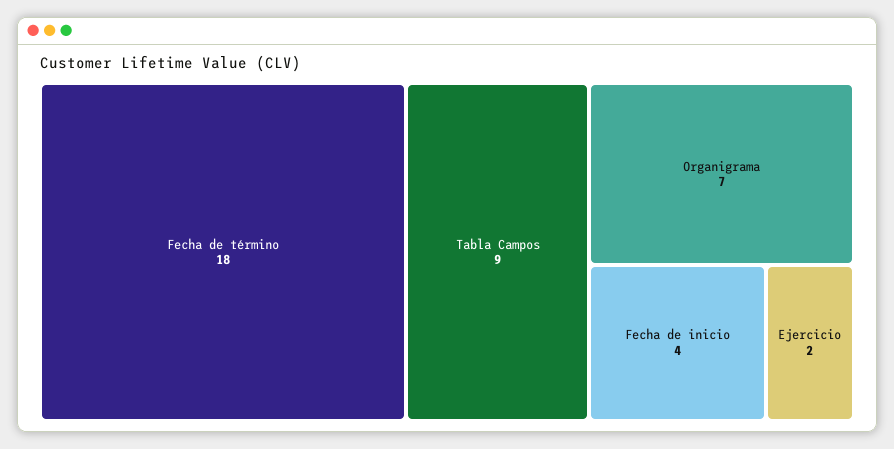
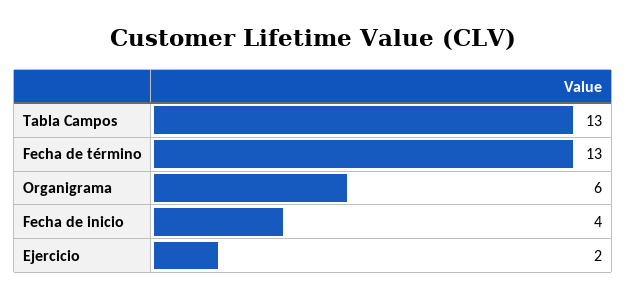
  {
-   "Fecha de término": 18,
+   "Fecha de término": 13,
-   "Tabla Campos": 9,
+   "Tabla Campos": 13,
-   "Organigrama": 7,
+   "Organigrama": 6,
    "Fecha de inicio": 4,
    "Ejercicio": 2
  }

